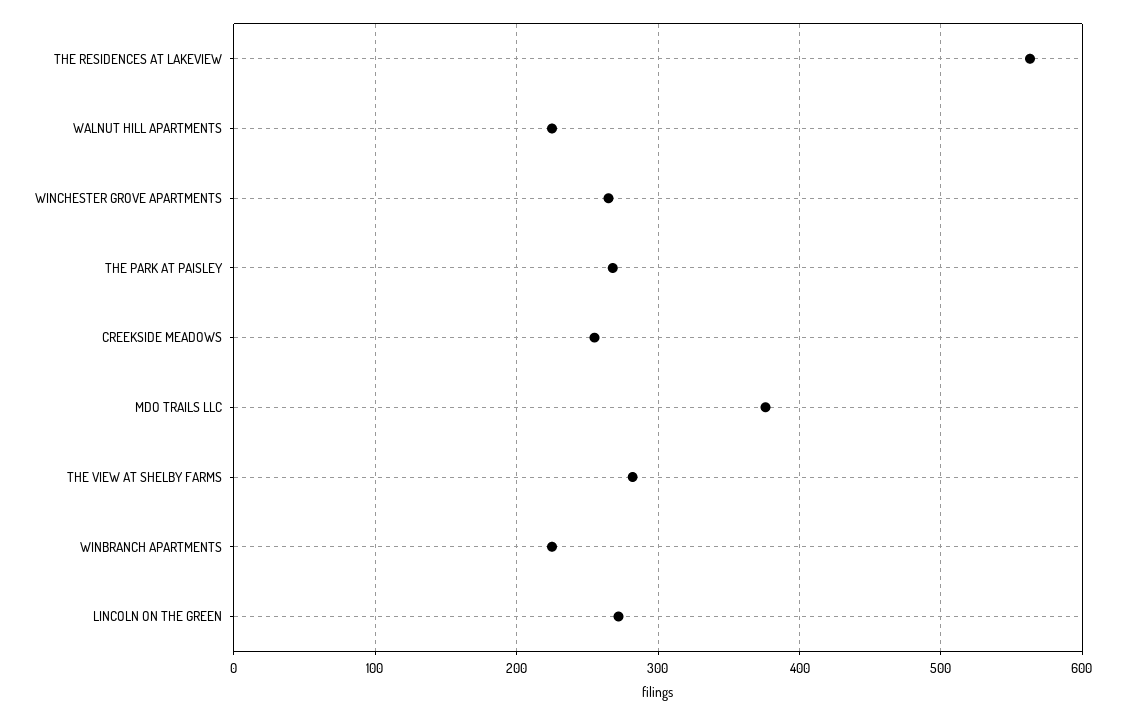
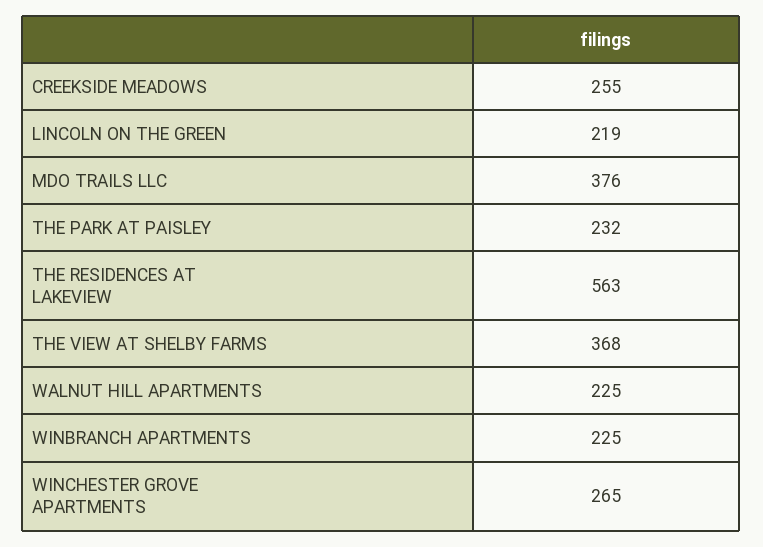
  {
    "THE RESIDENCES AT LAKEVIEW": 563,
    "WALNUT HILL APARTMENTS": 225,
    "WINCHESTER GROVE APARTMENTS": 265,
-   "THE PARK AT PAISLEY": 270,
+   "THE PARK AT PAISLEY": 232,
    "CREEKSIDE MEADOWS": 255,
    "MDO TRAILS LLC": 376,
-   "THE VIEW AT SHELBY FARMS": 280,
+   "THE VIEW AT SHELBY FARMS": 368,
    "WINBRANCH APARTMENTS": 225,
-   "LINCOLN ON THE GREEN": 270
+   "LINCOLN ON THE GREEN": 219
  }

